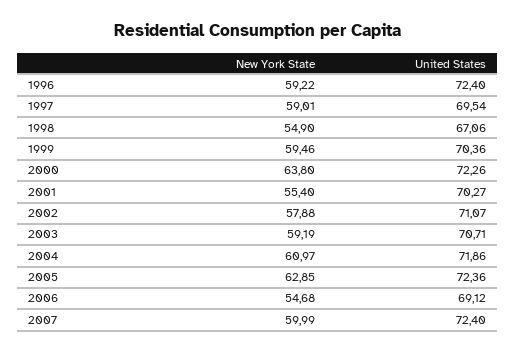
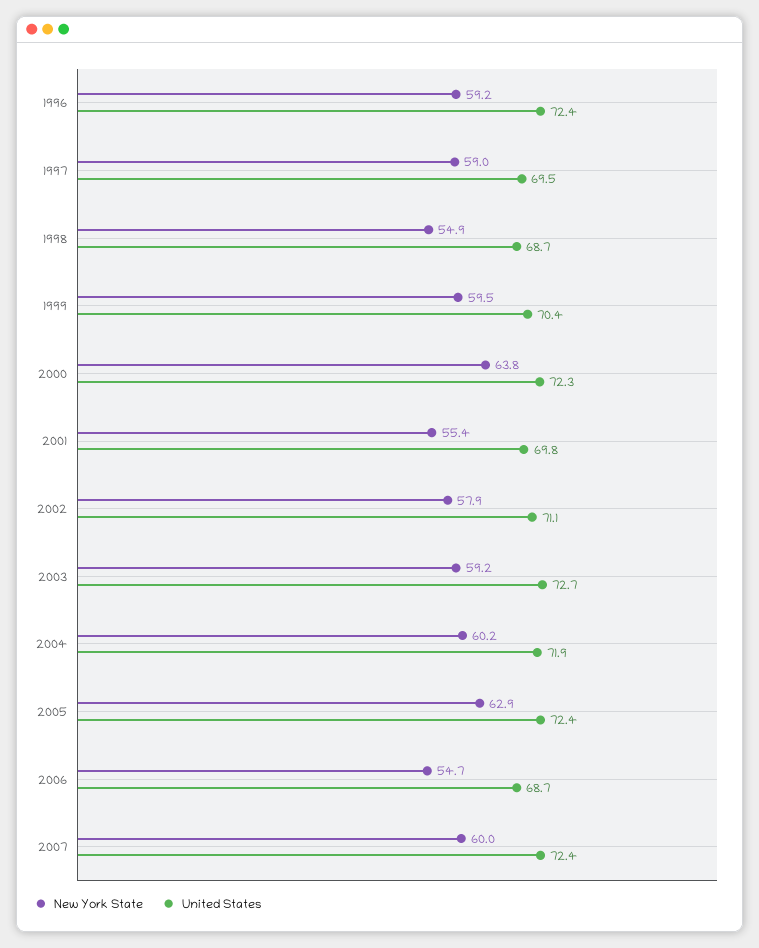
  {
    "New York State": {
      "1996": 59.22,
      "1997": 59.01,
      "1998": 54.9,
      "1999": 59.46,
      "2000": 63.8,
      "2001": 55.4,
      "2002": 57.88,
      "2003": 59.19,
-     "2004": 60.97,
+     "2004": 60.2,
      "2005": 62.85,
      "2006": 54.68,
      "2007": 59.99
    },
    "United States": {
      "1996": 72.4,
      "1997": 69.54,
-     "1998": 67.06,
+     "1998": 68.7,
      "1999": 70.36,
      "2000": 72.26,
-     "2001": 70.27,
+     "2001": 69.8,
      "2002": 71.07,
-     "2003": 70.71,
+     "2003": 72.7,
      "2004": 71.86,
      "2005": 72.36,
-     "2006": 69.12,
+     "2006": 68.7,
      "2007": 72.4
    }
  }

